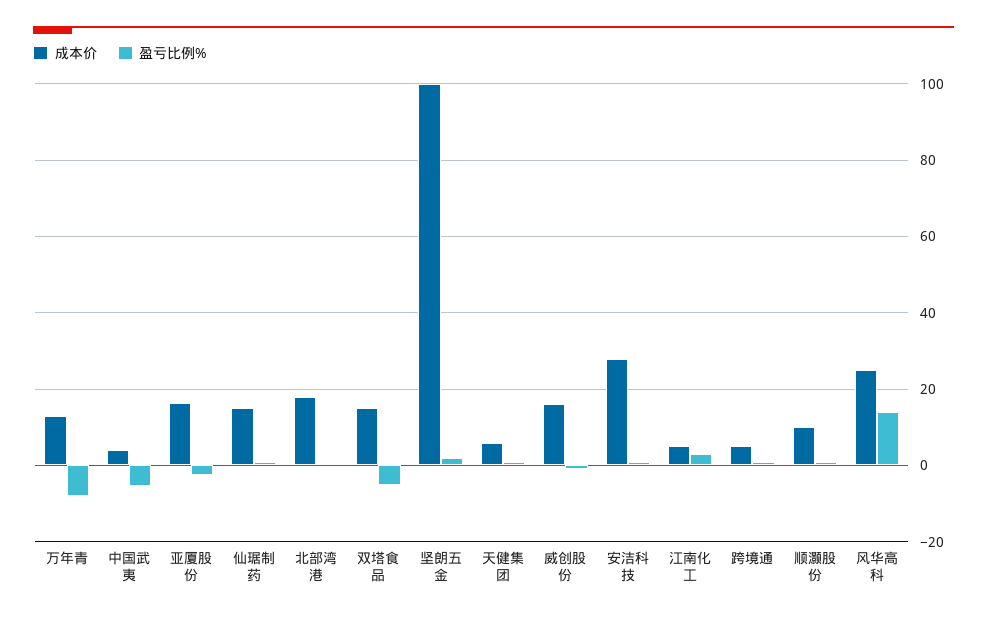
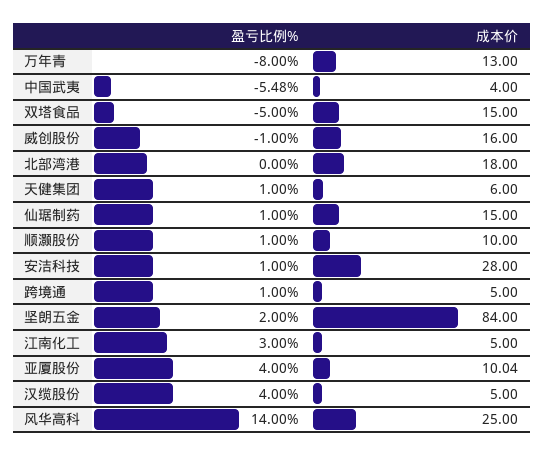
  {
    "成本价": {
      "万年青": 13,
      "中国武夷": 4,
-     "亚厦股份": 16,
+     "亚厦股份": 10.04,
      "仙琚制药": 15,
      "北部湾港": 18,
      "双塔食品": 15,
-     "坚朗五金": 100,
+     "坚朗五金": 84,
      "天健集团": 6,
      "威创股份": 16,
      "安洁科技": 28,
      "江南化工": 5,
      "跨境通": 5,
      "顺灏股份": 10,
-     "风华高科": 25
+     "风华高科": 25,
+     "汉缆股份": 5
    },
    "盈亏比例%": {
      "万年青": -8,
      "中国武夷": -5.48,
-     "亚厦股份": -2,
+     "亚厦股份": 4,
      "仙琚制药": 1,
      "北部湾港": 0,
      "双塔食品": -5,
      "坚朗五金": 2,
      "天健集团": 1,
      "威创股份": -1,
      "安洁科技": 1,
      "江南化工": 3,
      "跨境通": 1,
      "顺灏股份": 1,
-     "风华高科": 14
+     "风华高科": 14,
+     "汉缆股份": 4
    }
  }

